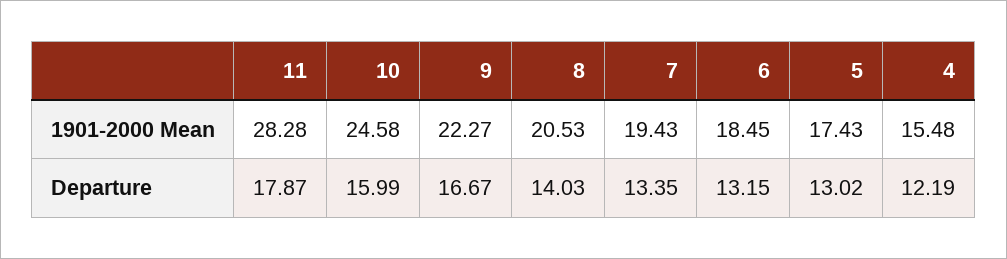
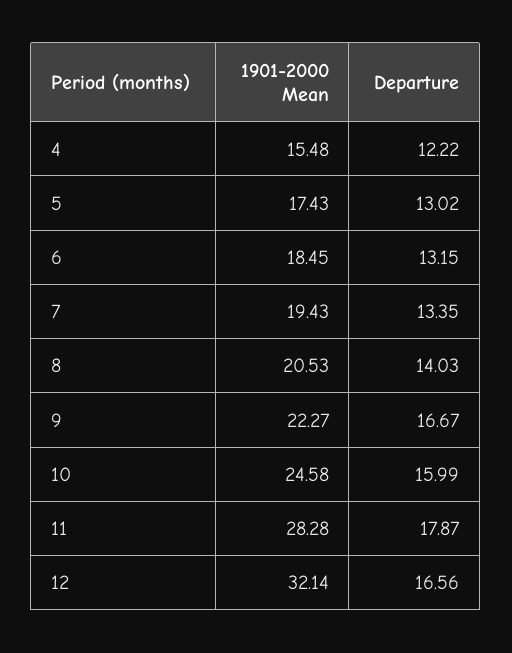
  {
    "11": {
      "1901-2000 Mean": 28.28,
      "Departure": 17.87
    },
    "10": {
      "1901-2000 Mean": 24.58,
      "Departure": 15.99
    },
    "9": {
      "1901-2000 Mean": 22.27,
      "Departure": 16.67
    },
    "8": {
      "1901-2000 Mean": 20.53,
      "Departure": 14.03
    },
    "7": {
      "1901-2000 Mean": 19.43,
      "Departure": 13.35
    },
    "6": {
      "1901-2000 Mean": 18.45,
      "Departure": 13.15
    },
    "5": {
      "1901-2000 Mean": 17.43,
      "Departure": 13.02
    },
    "4": {
      "1901-2000 Mean": 15.48,
-     "Departure": 12.19
+     "Departure": 12.22
-   }
+   },
+   "12": {
+     "1901-2000 Mean": 32.14,
+     "Departure": 16.56
+   }
  }

